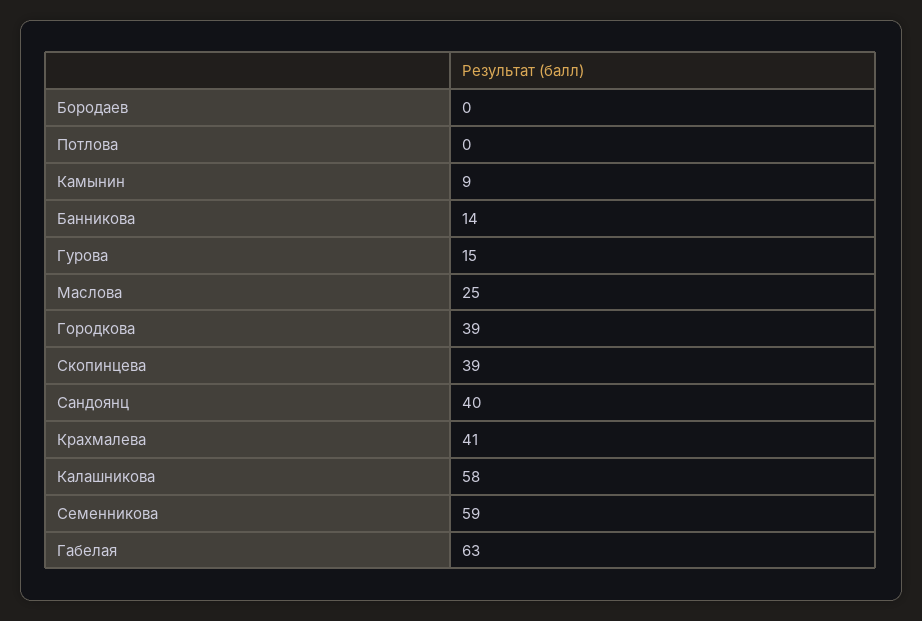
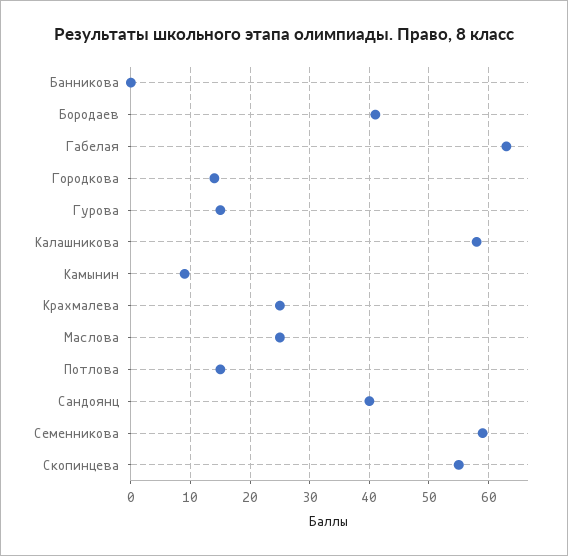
  {
-   "Бородаев": 0,
+   "Бородаев": 40,
-   "Потлова": 0,
+   "Потлова": 15,
    "Камынин": 9,
-   "Банникова": 14,
+   "Банникова": 0,
    "Гурова": 15,
    "Маслова": 25,
-   "Городкова": 39,
+   "Городкова": 15,
-   "Скопинцева": 39,
+   "Скопинцева": 55,
    "Сандоянц": 40,
-   "Крахмалева": 41,
+   "Крахмалева": 25,
    "Калашникова": 58,
    "Семенникова": 59,
    "Габелая": 63
  }

